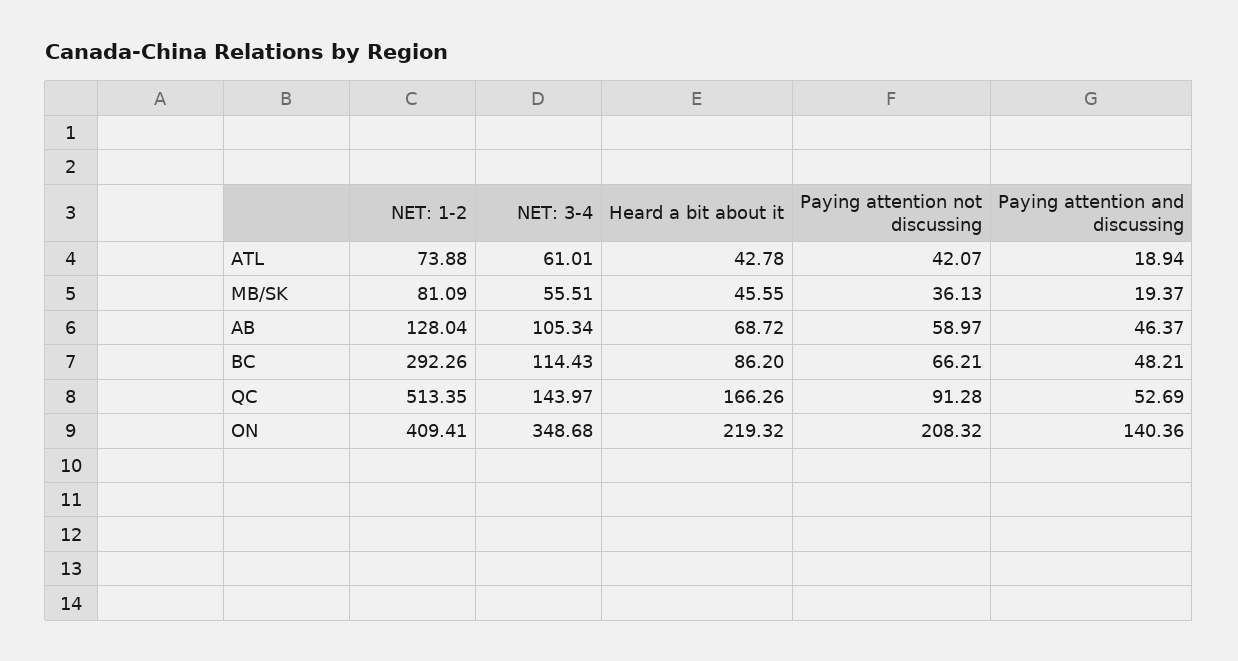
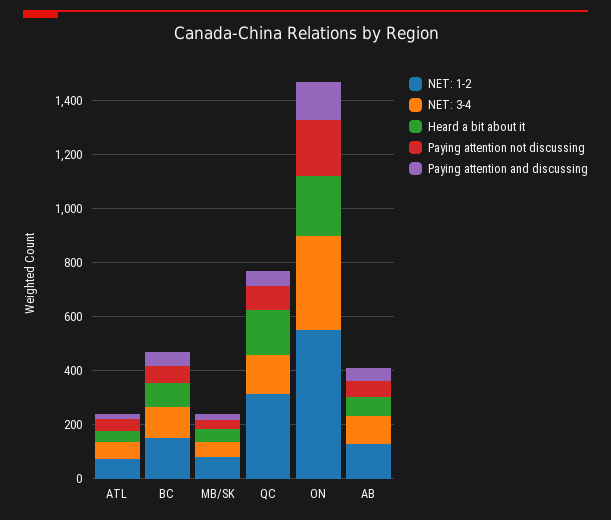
  {
    "NET: 1-2": {
      "ATL": 73.88,
      "MB/SK": 81.09,
      "AB": 128.04,
-     "BC": 292.26,
+     "BC": 150,
-     "QC": 513.35,
+     "QC": 300,
-     "ON": 409.41
+     "ON": 550
    },
    "NET: 3-4": {
      "ATL": 61.01,
      "MB/SK": 55.51,
      "AB": 105.34,
      "BC": 114.43,
      "QC": 143.97,
      "ON": 348.68
    },
    "Heard a bit about it": {
      "ATL": 42.78,
      "MB/SK": 45.55,
      "AB": 68.72,
      "BC": 86.2,
      "QC": 166.26,
      "ON": 219.32
    },
    "Paying attention not discussing": {
      "ATL": 42.07,
      "MB/SK": 36.13,
      "AB": 58.97,
      "BC": 66.21,
      "QC": 91.28,
      "ON": 208.32
    },
    "Paying attention and discussing": {
      "ATL": 18.94,
      "MB/SK": 19.37,
      "AB": 46.37,
      "BC": 48.21,
      "QC": 52.69,
      "ON": 140.36
    }
  }

